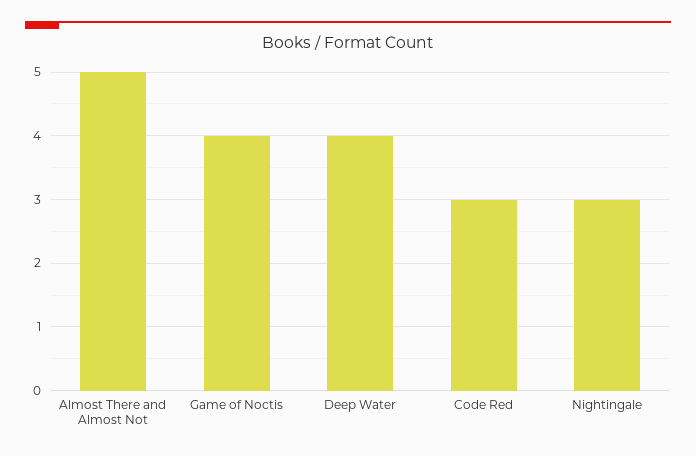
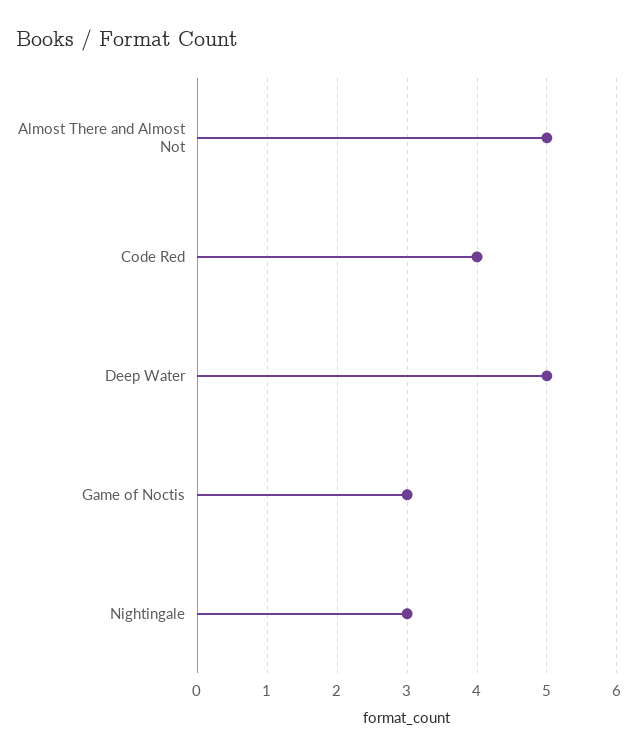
  {
    "Almost There and Almost Not": 5,
-   "Game of Noctis": 4,
+   "Game of Noctis": 3,
-   "Deep Water": 4,
+   "Deep Water": 5,
-   "Code Red": 3,
+   "Code Red": 4,
    "Nightingale": 3
  }

